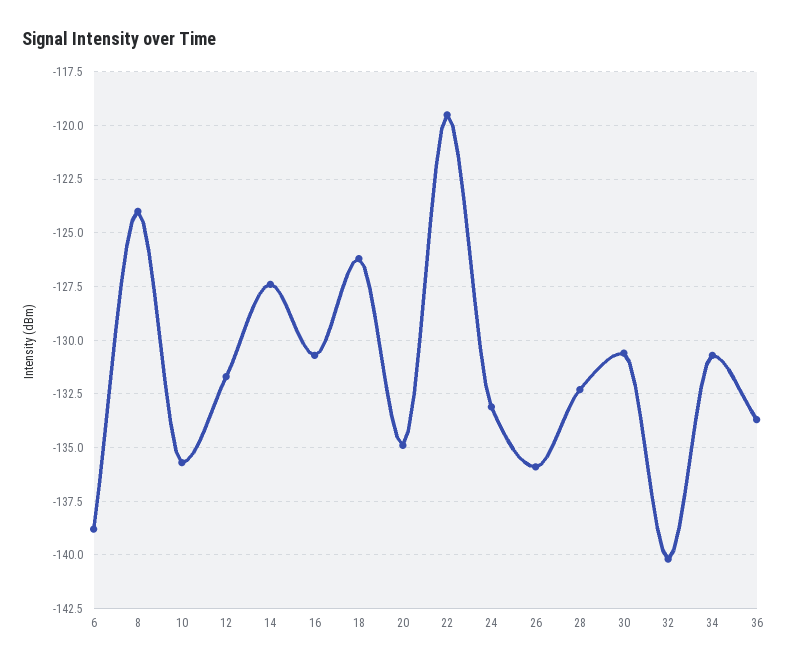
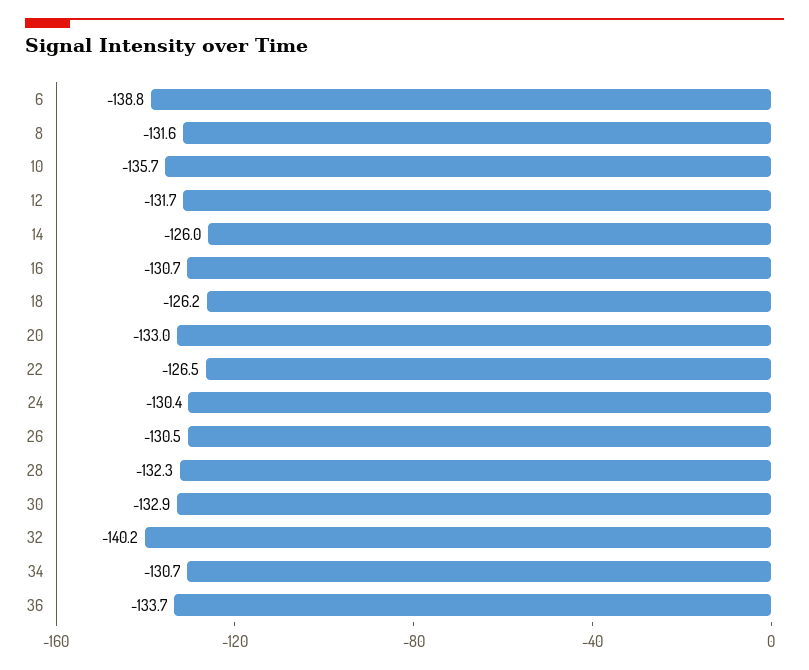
  {
    "6": -138.8,
-   "8": -124,
+   "8": -131.6,
    "10": -135.7,
    "12": -131.7,
-   "14": -127.5,
+   "14": -126,
    "16": -130.7,
    "18": -126.2,
-   "20": -135,
+   "20": -133,
-   "22": -119.5,
+   "22": -126.5,
-   "24": -133,
+   "24": -130.4,
-   "26": -136,
+   "26": -130.5,
    "28": -132.3,
-   "30": -130.5,
+   "30": -132.9,
    "32": -140.2,
    "34": -130.7,
    "36": -133.7
  }

